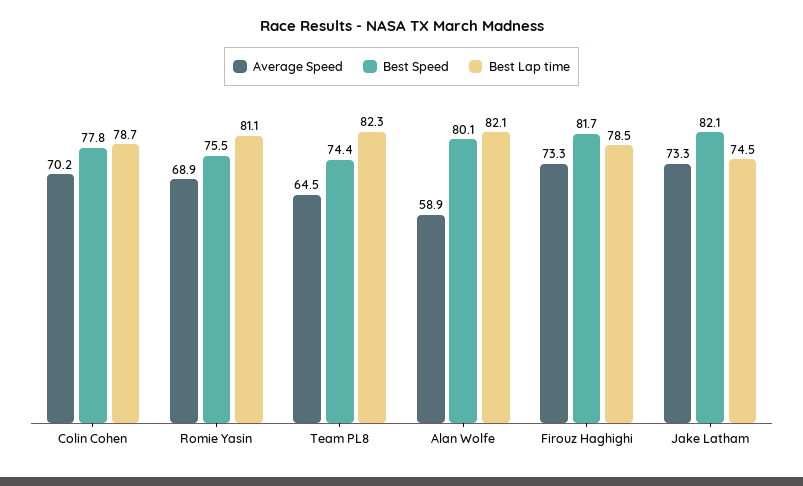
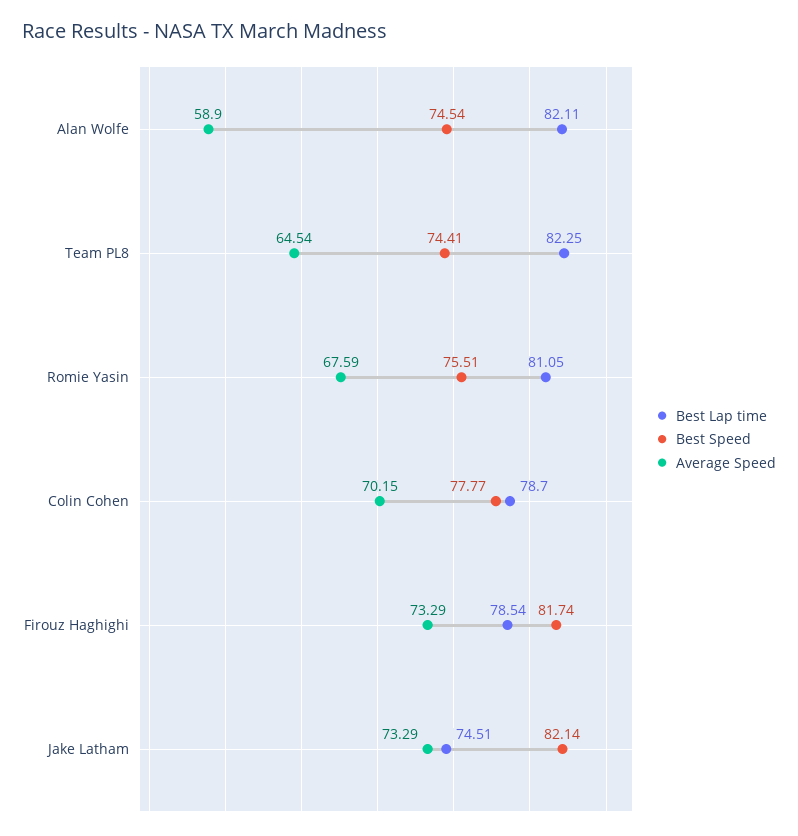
  {
    "Average Speed": {
      "Colin Cohen": 70.15,
-     "Romie Yasin": 68.9,
+     "Romie Yasin": 67.59,
      "Team PL8": 64.54,
      "Alan Wolfe": 58.9,
      "Firouz Haghighi": 73.29,
      "Jake Latham": 73.29
    },
    "Best Speed": {
      "Colin Cohen": 77.77,
      "Romie Yasin": 75.51,
      "Team PL8": 74.41,
-     "Alan Wolfe": 80.1,
+     "Alan Wolfe": 74.54,
      "Firouz Haghighi": 81.74,
      "Jake Latham": 82.14
    },
    "Best Lap time": {
      "Colin Cohen": 78.7,
      "Romie Yasin": 81.05,
      "Team PL8": 82.25,
      "Alan Wolfe": 82.11,
      "Firouz Haghighi": 78.54,
      "Jake Latham": 74.51
    }
  }

